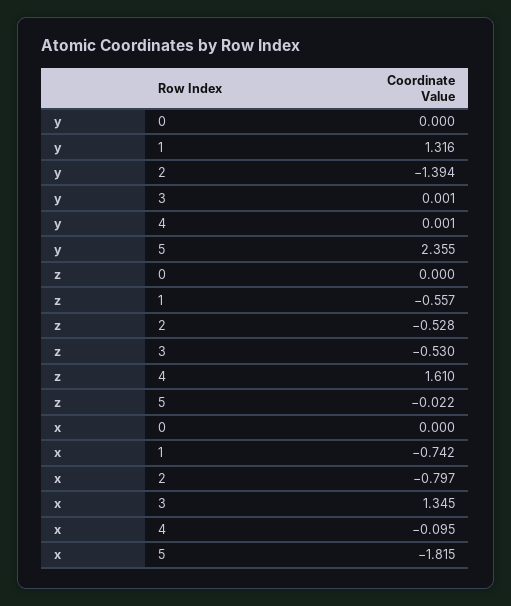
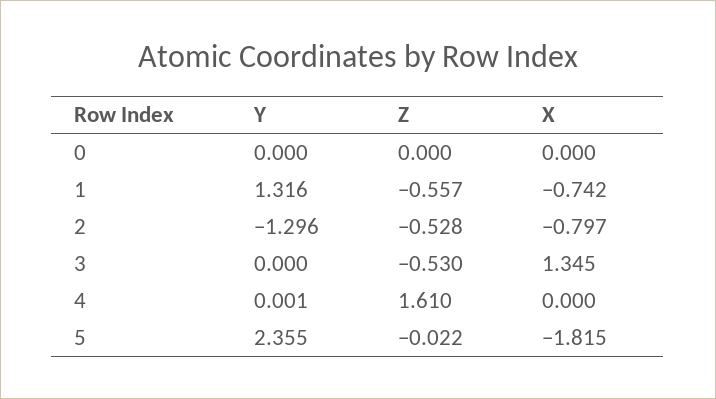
  {
    "y": {
      "0": 0,
      "1": 1.316,
-     "2": -1.394,
+     "2": -1.296,
-     "3": 0.001,
+     "3": 0,
      "4": 0.001,
      "5": 2.355
    },
    "z": {
      "0": 0,
      "1": -0.557,
      "2": -0.528,
      "3": -0.53,
      "4": 1.61,
      "5": -0.022
    },
    "x": {
      "0": 0,
      "1": -0.742,
      "2": -0.797,
      "3": 1.345,
-     "4": -0.095,
+     "4": 0,
      "5": -1.815
    }
  }

